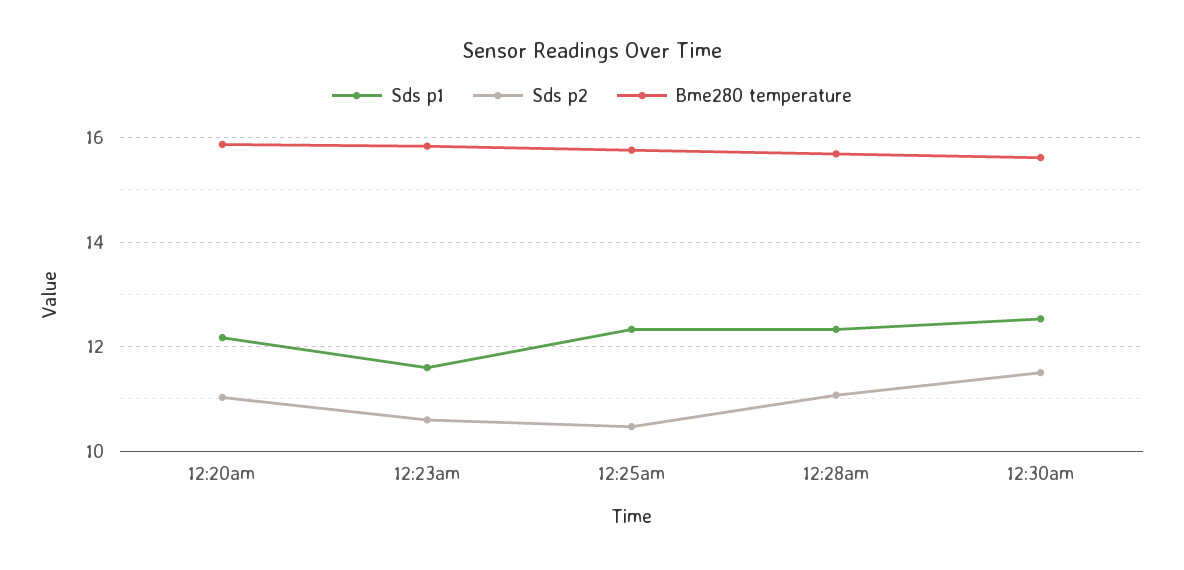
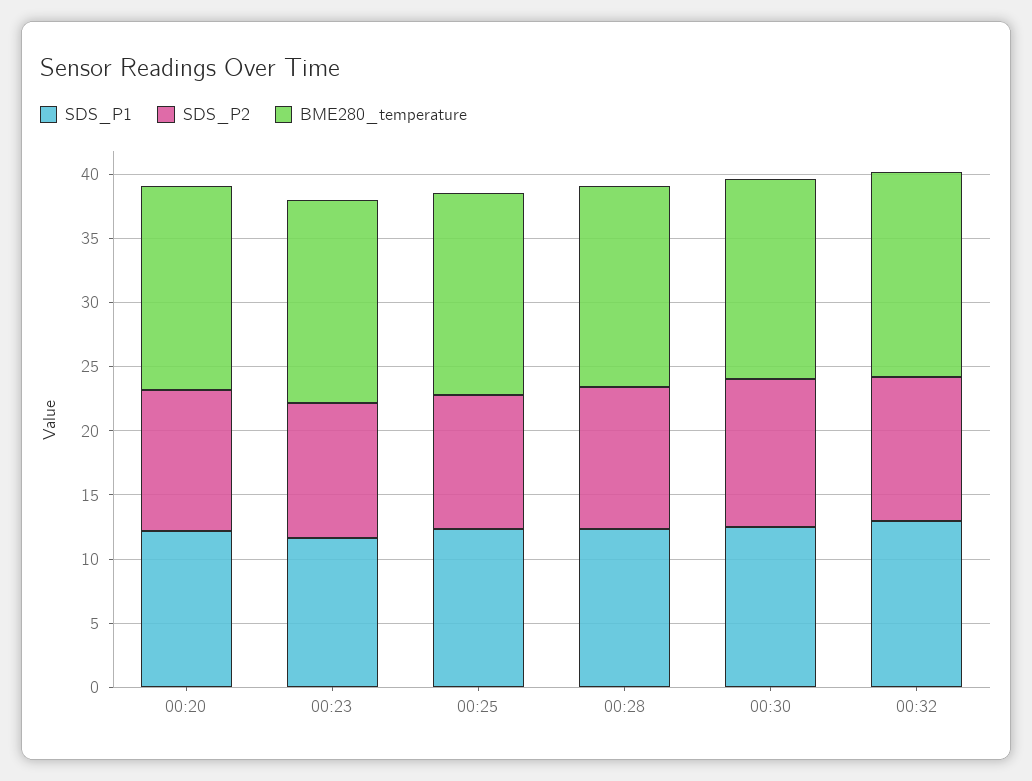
  {
    "Sds p1": {
      "12:20am": 12.2,
      "12:23am": 11.6,
      "12:25am": 12.4,
      "12:28am": 12.4,
-     "12:30am": 12.6
+     "12:30am": 12.6,
+     "00:32": 13
    },
    "Sds p2": {
      "12:20am": 11,
      "12:23am": 10.6,
      "12:25am": 10.4,
      "12:28am": 11,
-     "12:30am": 11.6
+     "12:30am": 11.6,
+     "00:32": 11
    },
    "Bme280 temperature": {
      "12:20am": 15.8,
      "12:23am": 15.8,
      "12:25am": 15.8,
      "12:28am": 15.6,
-     "12:30am": 15.6
+     "12:30am": 15.6,
+     "00:32": 16
    }
  }

